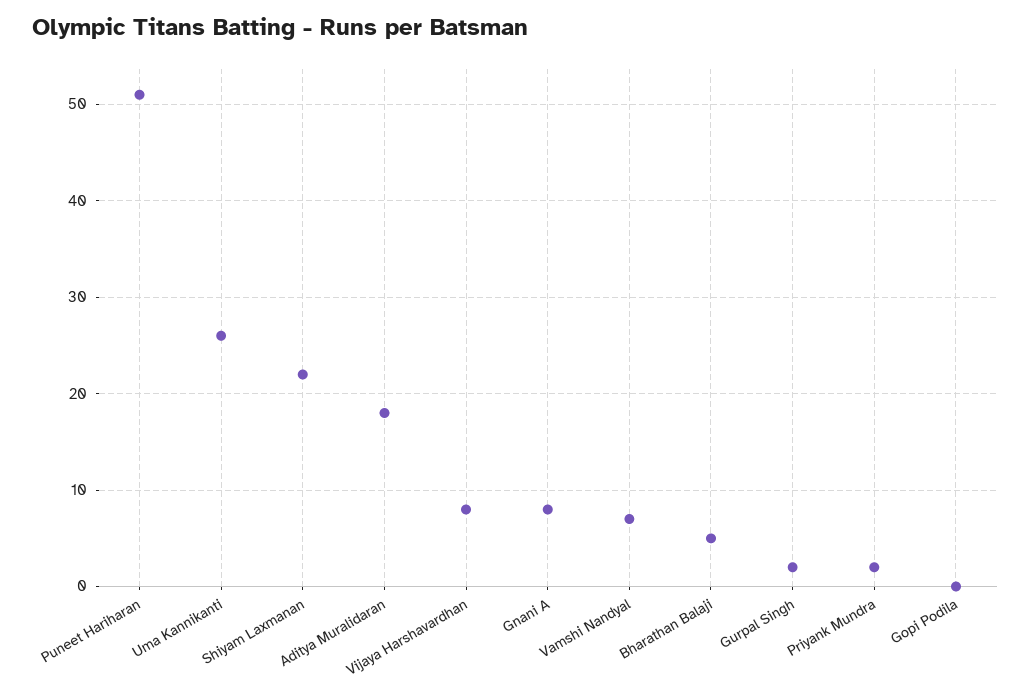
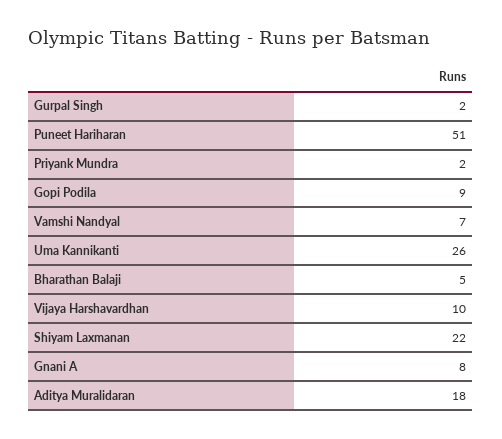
  {
    "Puneet Hariharan": 51,
    "Uma Kannikanti": 26,
    "Shiyam Laxmanan": 22,
    "Aditya Muralidaran": 18,
-   "Vijaya Harshavardhan": 8,
+   "Vijaya Harshavardhan": 10,
    "Gnani A": 8,
    "Vamshi Nandyal": 7,
    "Bharathan Balaji": 5,
    "Gurpal Singh": 2,
    "Priyank Mundra": 2,
-   "Gopi Podila": 0
+   "Gopi Podila": 9
  }

